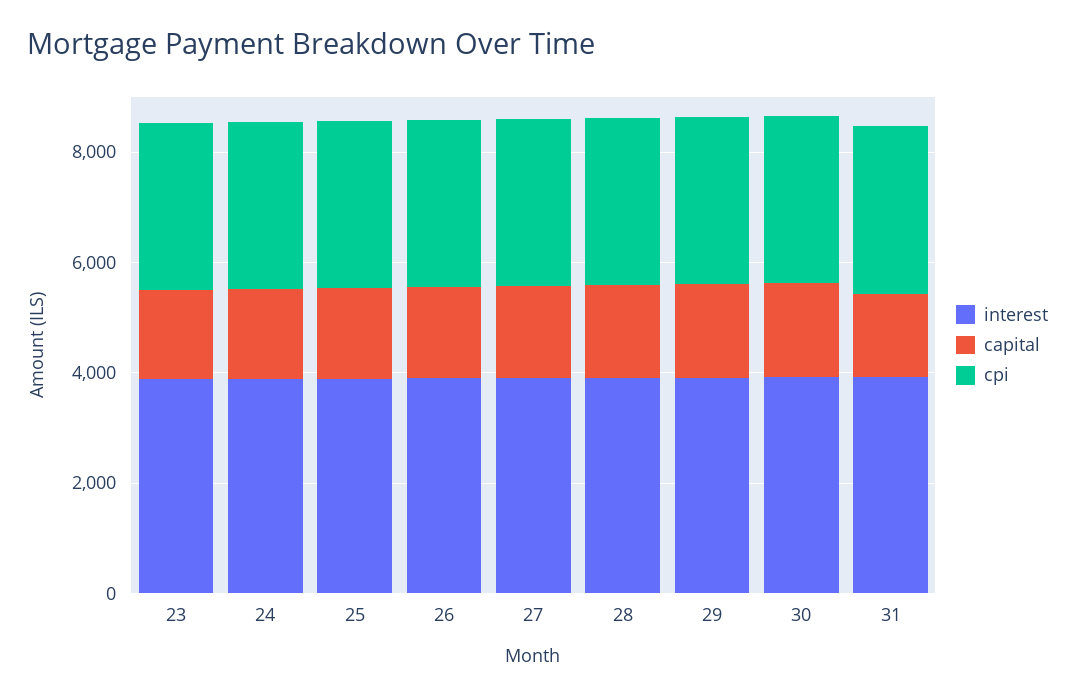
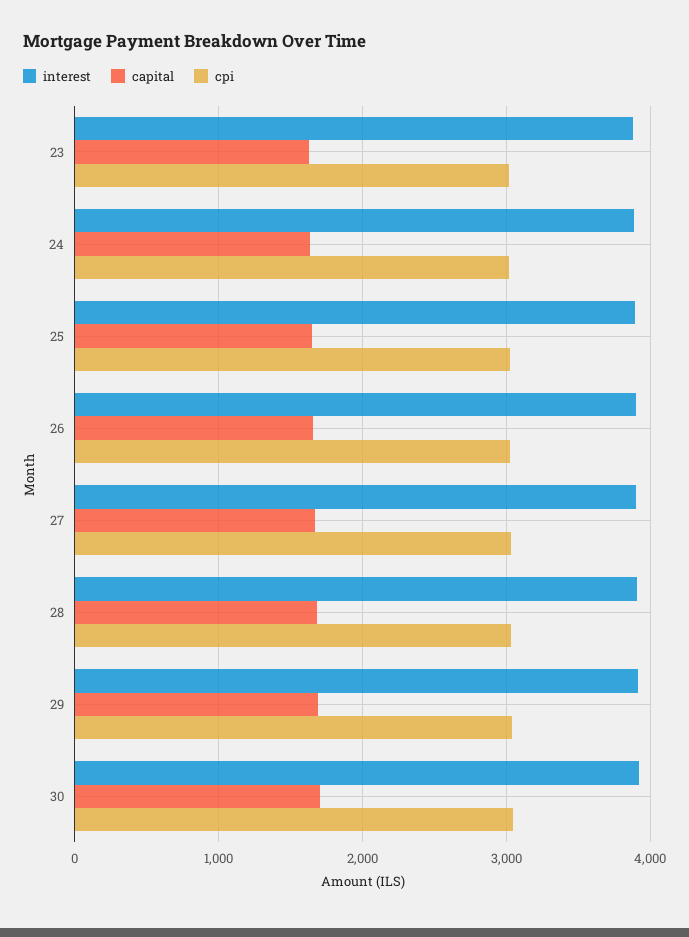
  {
    "interest": {
      "23": 3900,
      "24": 3900,
      "25": 3900,
      "26": 3900,
      "27": 3900,
      "28": 3900,
      "29": 3900,
-     "30": 3900,
+     "30": 3900
-     "31": 4000
    },
    "capital": {
      "23": 1600,
      "24": 1600,
      "25": 1600,
      "26": 1700,
      "27": 1700,
      "28": 1700,
      "29": 1700,
-     "30": 1700,
+     "30": 1700
-     "31": 1500
    },
    "cpi": {
      "23": 3000,
      "24": 3000,
      "25": 3000,
      "26": 3000,
      "27": 3000,
      "28": 3000,
      "29": 3000,
-     "30": 3000,
+     "30": 3000
-     "31": 3000
    }
  }

